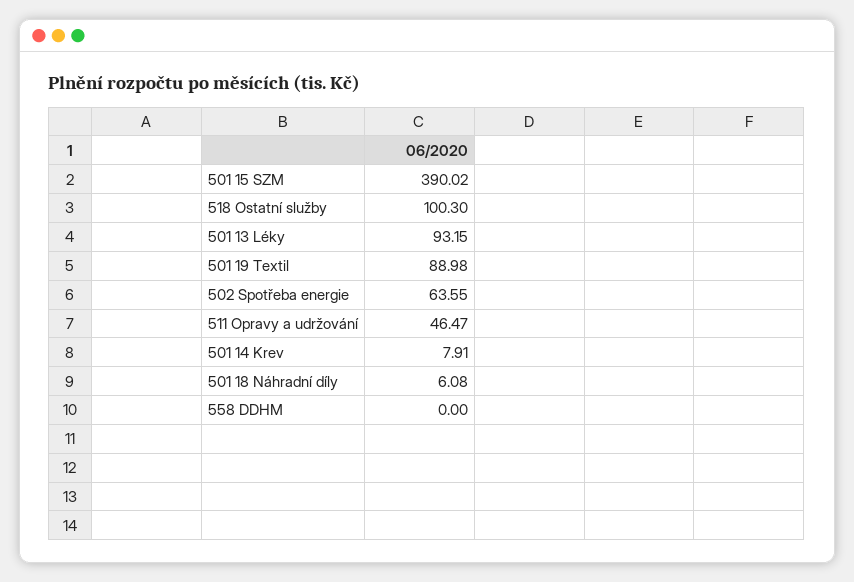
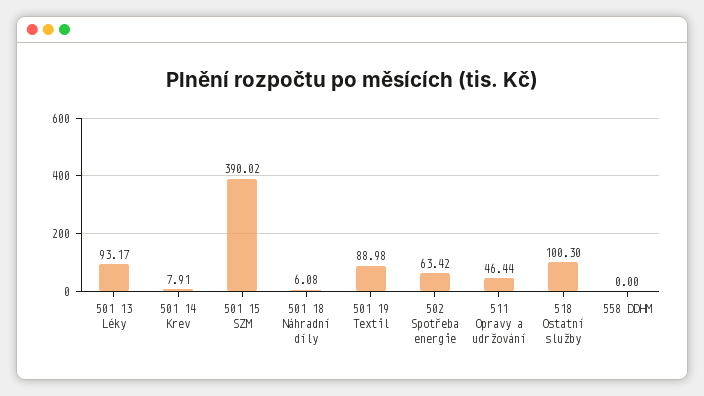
  {
    "501 15 SZM": 390.02,
    "518 Ostatní služby": 100.3,
-   "501 13 Léky": 93.15,
+   "501 13 Léky": 93.17,
    "501 19 Textil": 88.98,
-   "502 Spotřeba energie": 63.55,
+   "502 Spotřeba energie": 63.42,
-   "511 Opravy a udržování": 46.47,
+   "511 Opravy a udržování": 46.44,
    "501 14 Krev": 7.91,
    "501 18 Náhradní díly": 6.08,
    "558 DDHM": 0
  }

